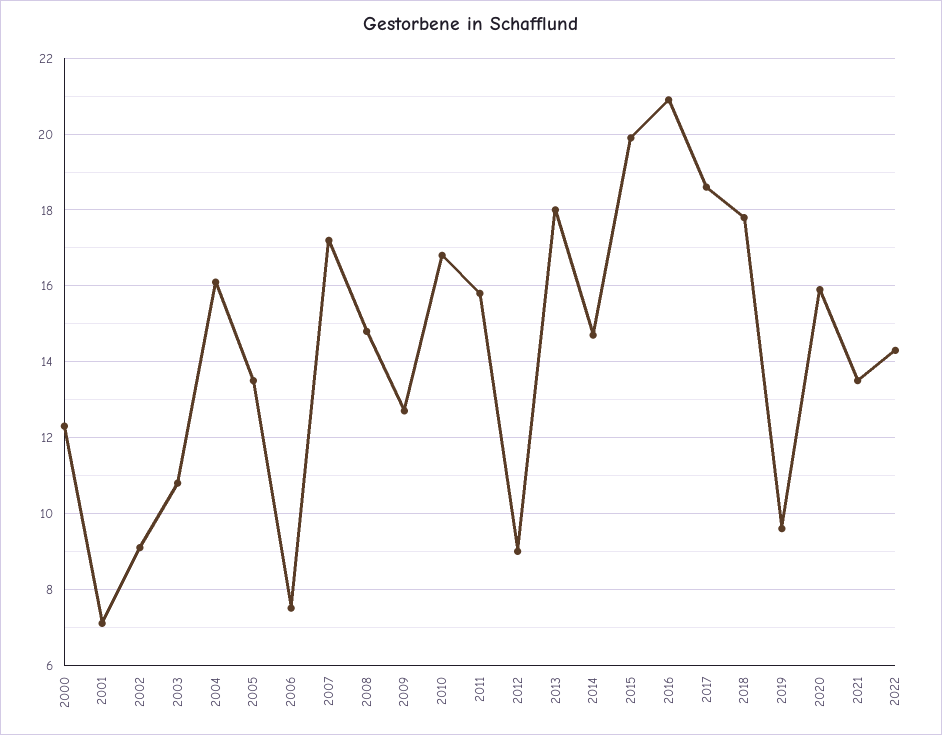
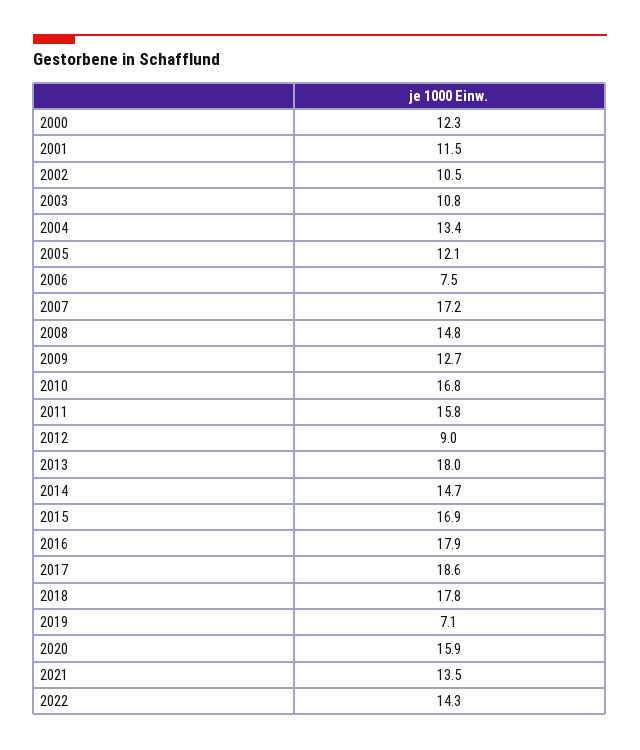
  {
    "2000": 12.3,
-   "2001": 7,
+   "2001": 11.5,
-   "2002": 9,
+   "2002": 10.5,
    "2003": 10.8,
-   "2004": 16,
+   "2004": 13.4,
-   "2005": 13.5,
+   "2005": 12.1,
    "2006": 7.5,
    "2007": 17.2,
    "2008": 14.8,
    "2009": 12.7,
    "2010": 16.8,
    "2011": 15.8,
    "2012": 9,
    "2013": 18,
    "2014": 14.7,
-   "2015": 20,
+   "2015": 16.9,
-   "2016": 21,
+   "2016": 17.9,
    "2017": 18.6,
    "2018": 17.8,
-   "2019": 9.5,
+   "2019": 7.1,
    "2020": 15.9,
    "2021": 13.5,
    "2022": 14.3
  }

